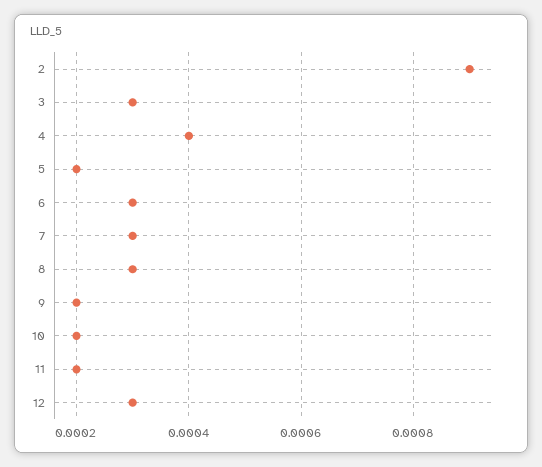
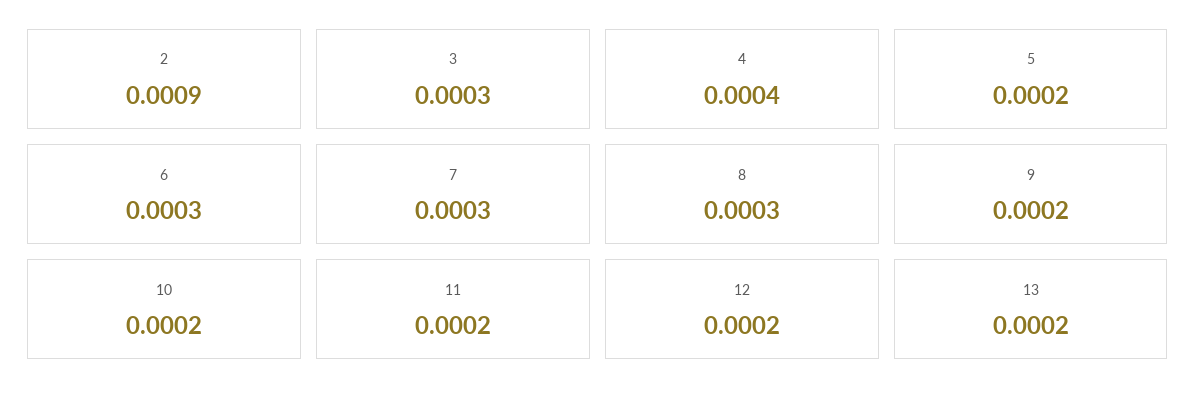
  {
    "2": 0.0009,
    "3": 0.0003,
    "4": 0.0004,
    "5": 0.0002,
    "6": 0.0003,
    "7": 0.0003,
    "8": 0.0003,
    "9": 0.0002,
    "10": 0.0002,
    "11": 0.0002,
-   "12": 0.0003
+   "12": 0.0002,
+   "13": 0.0002
  }

